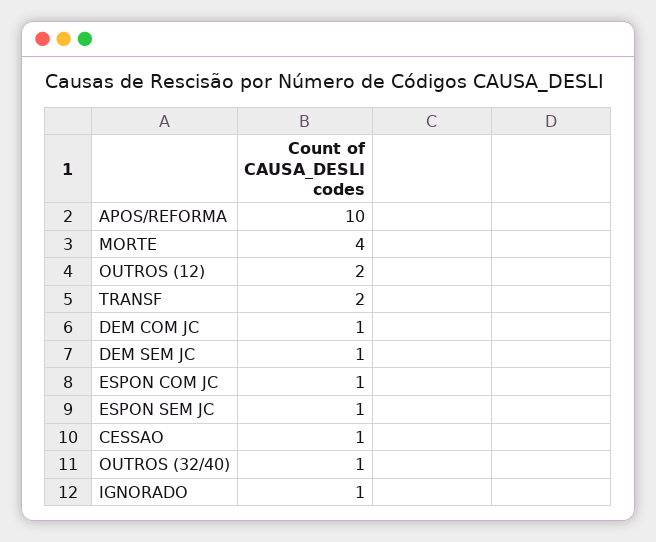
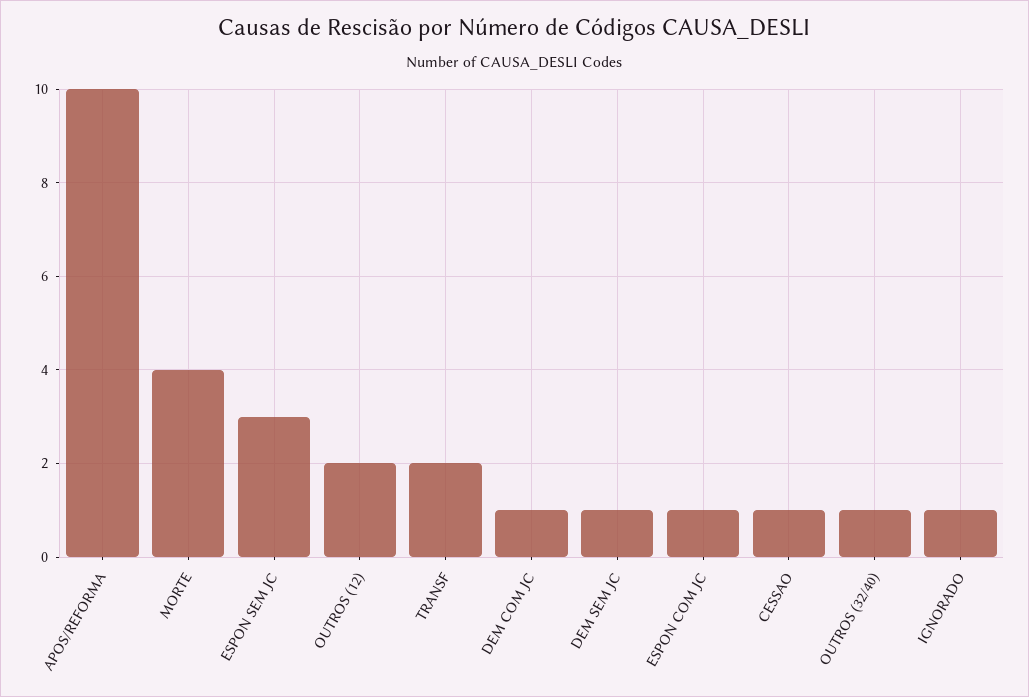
  {
    "APOS/REFORMA": 10,
    "MORTE": 4,
    "OUTROS (12)": 2,
    "TRANSF": 2,
    "DEM COM JC": 1,
    "DEM SEM JC": 1,
    "ESPON COM JC": 1,
-   "ESPON SEM JC": 1,
+   "ESPON SEM JC": 3,
    "CESSAO": 1,
    "OUTROS (32/40)": 1,
    "IGNORADO": 1
  }

